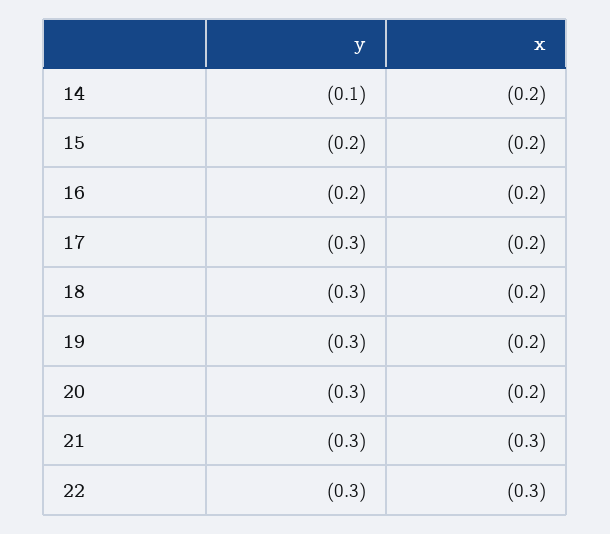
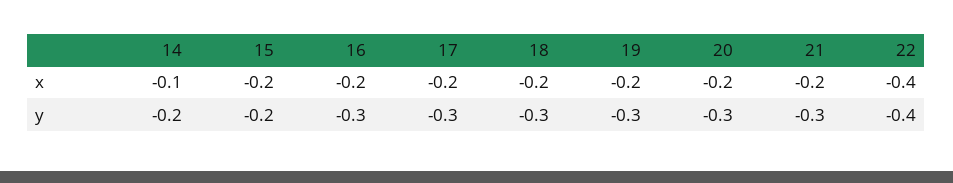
  {
    "y": {
-     "14": -0.1,
+     "14": -0.2,
      "15": -0.2,
-     "16": -0.2,
+     "16": -0.3,
      "17": -0.3,
      "18": -0.3,
      "19": -0.3,
      "20": -0.3,
      "21": -0.3,
-     "22": -0.3
+     "22": -0.4
    },
    "x": {
-     "14": -0.2,
+     "14": -0.1,
      "15": -0.2,
      "16": -0.2,
      "17": -0.2,
      "18": -0.2,
      "19": -0.2,
      "20": -0.2,
-     "21": -0.3,
+     "21": -0.2,
-     "22": -0.3
+     "22": -0.4
    }
  }

